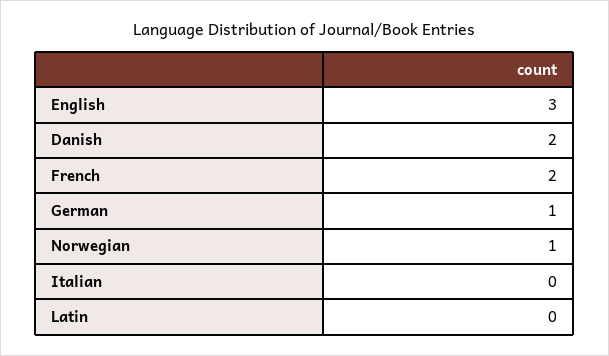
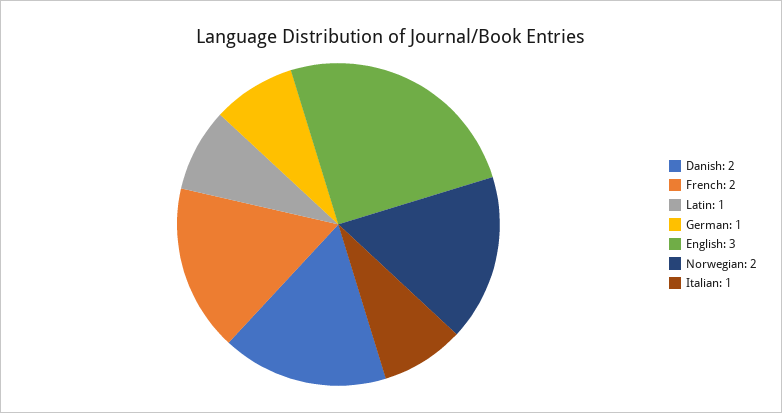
  {
    "English": 3,
    "Danish": 2,
    "French": 2,
    "German": 1,
-   "Norwegian": 1,
+   "Norwegian": 2,
-   "Italian": 0,
+   "Italian": 1,
-   "Latin": 0
+   "Latin": 1
  }

